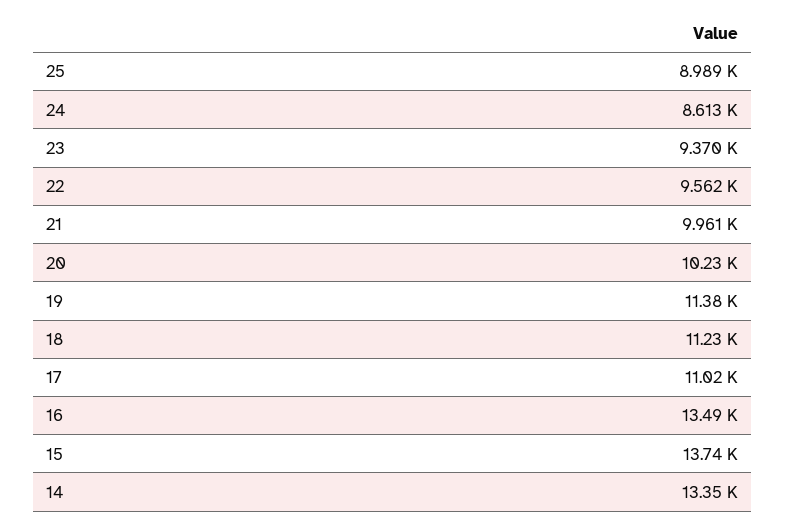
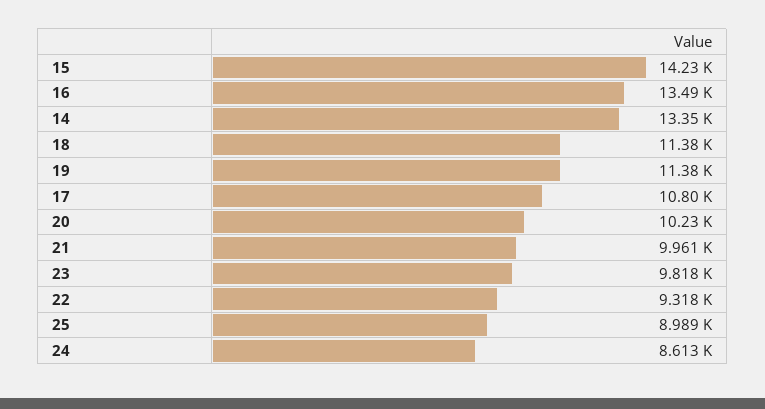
  {
    "25": 8989,
    "24": 8613,
-   "23": 9370,
+   "23": 9818,
-   "22": 9562,
+   "22": 9318,
    "21": 9961,
    "20": 10230,
    "19": 11380,
-   "18": 11230,
+   "18": 11380,
-   "17": 11020,
+   "17": 10800,
    "16": 13490,
-   "15": 13740,
+   "15": 14230,
    "14": 13350
  }

